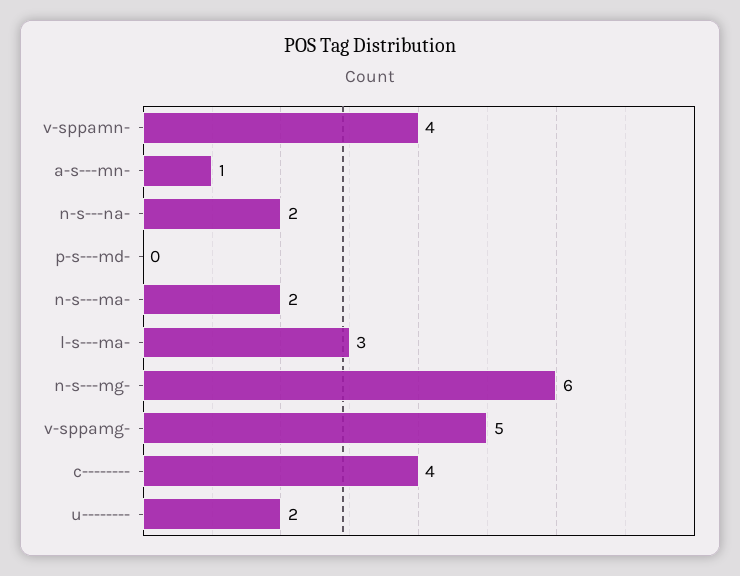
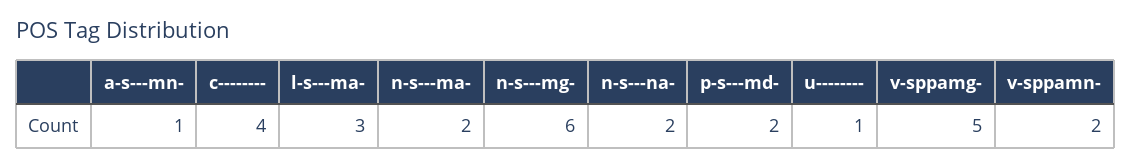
  {
-   "v-sppamn-": 4,
+   "v-sppamn-": 2,
    "a-s---mn-": 1,
    "n-s---na-": 2,
-   "p-s---md-": 0,
+   "p-s---md-": 2,
    "n-s---ma-": 2,
    "l-s---ma-": 3,
    "n-s---mg-": 6,
    "v-sppamg-": 5,
    "c--------": 4,
-   "u--------": 2
+   "u--------": 1
  }

